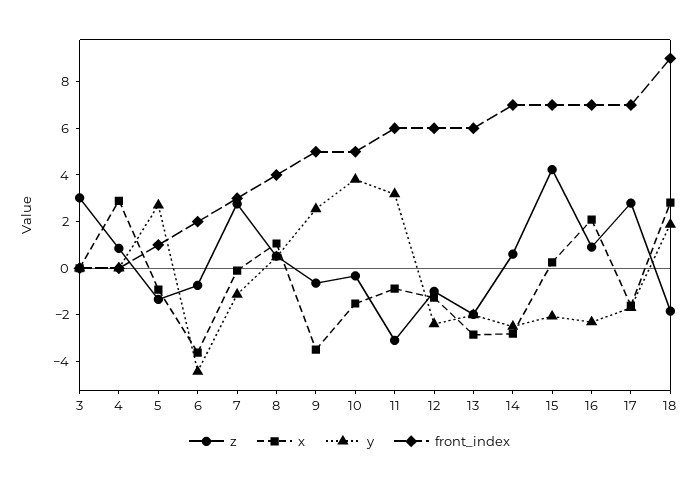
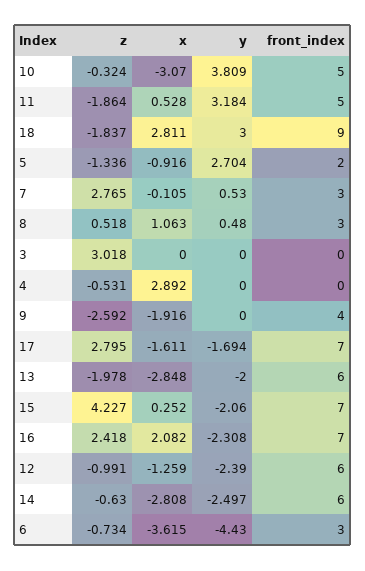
  {
    "z": {
      "3": 3.018,
-     "4": 1,
+     "4": -0.531,
      "5": -1.336,
      "6": -0.734,
      "7": 2.765,
      "8": 0.518,
-     "9": -0.5,
+     "9": -2.592,
      "10": -0.324,
-     "11": -3,
+     "11": -1.864,
      "12": -0.991,
      "13": -1.978,
-     "14": 0.5,
+     "14": -0.63,
      "15": 4.227,
-     "16": 1,
+     "16": 2.418,
      "17": 2.795,
      "18": -1.837
    },
    "x": {
      "3": 0,
      "4": 2.892,
      "5": -0.916,
      "6": -3.615,
      "7": -0.105,
      "8": 1.063,
-     "9": -3.5,
+     "9": -1.916,
-     "10": -1.5,
+     "10": -3.07,
-     "11": -1,
+     "11": 0.528,
      "12": -1.259,
      "13": -2.848,
      "14": -2.808,
      "15": 0.252,
      "16": 2.082,
      "17": -1.611,
      "18": 2.811
    },
    "y": {
      "3": 0,
      "4": 0,
      "5": 2.704,
      "6": -4.43,
-     "7": -1,
+     "7": 0.53,
      "8": 0.48,
-     "9": 2.5,
+     "9": 0,
      "10": 3.809,
      "11": 3.184,
      "12": -2.39,
      "13": -2,
      "14": -2.497,
      "15": -2.06,
      "16": -2.308,
      "17": -1.694,
-     "18": 2
+     "18": 3
    },
    "front_index": {
      "3": 0,
      "4": 0,
-     "5": 1,
+     "5": 2,
-     "6": 2,
+     "6": 3,
      "7": 3,
-     "8": 4,
+     "8": 3,
-     "9": 5,
+     "9": 4,
      "10": 5,
-     "11": 6,
+     "11": 5,
      "12": 6,
      "13": 6,
-     "14": 7,
+     "14": 6,
      "15": 7,
      "16": 7,
      "17": 7,
      "18": 9
    }
  }

